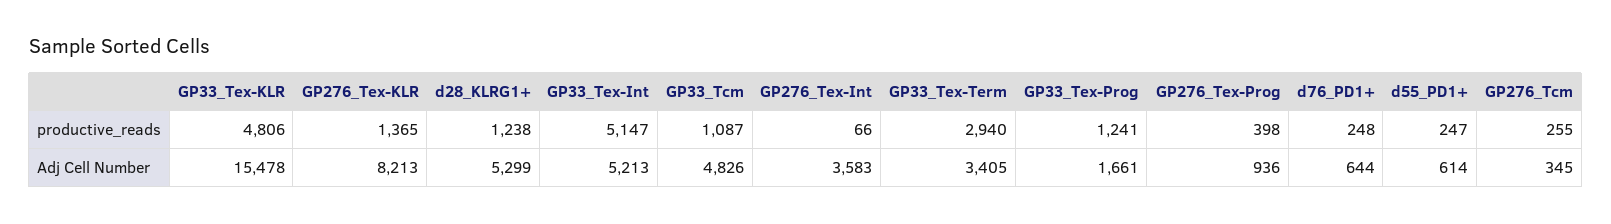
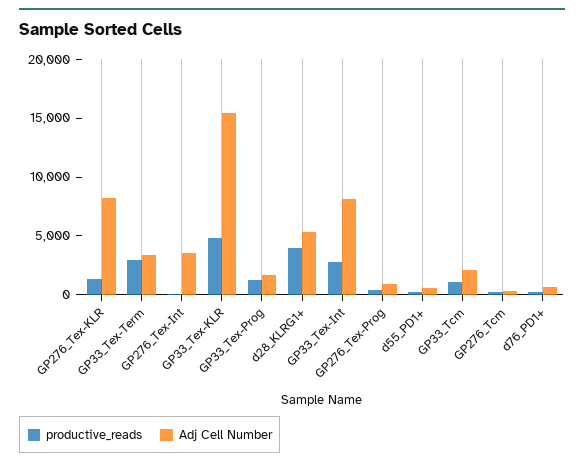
  {
    "productive_reads": {
      "GP33_Tex-KLR": 4806,
      "GP276_Tex-KLR": 1365,
-     "d28_KLRG1+": 1238,
+     "d28_KLRG1+": 4000,
-     "GP33_Tex-Int": 5147,
+     "GP33_Tex-Int": 3000,
      "GP33_Tcm": 1087,
      "GP276_Tex-Int": 66,
      "GP33_Tex-Term": 2940,
      "GP33_Tex-Prog": 1241,
      "GP276_Tex-Prog": 398,
      "d76_PD1+": 248,
      "d55_PD1+": 247,
      "GP276_Tcm": 255
    },
    "Adj Cell Number": {
      "GP33_Tex-KLR": 15478,
      "GP276_Tex-KLR": 8213,
      "d28_KLRG1+": 5299,
-     "GP33_Tex-Int": 5213,
+     "GP33_Tex-Int": 8000,
-     "GP33_Tcm": 4826,
+     "GP33_Tcm": 2000,
      "GP276_Tex-Int": 3583,
      "GP33_Tex-Term": 3405,
      "GP33_Tex-Prog": 1661,
      "GP276_Tex-Prog": 936,
      "d76_PD1+": 644,
      "d55_PD1+": 614,
      "GP276_Tcm": 345
    }
  }

